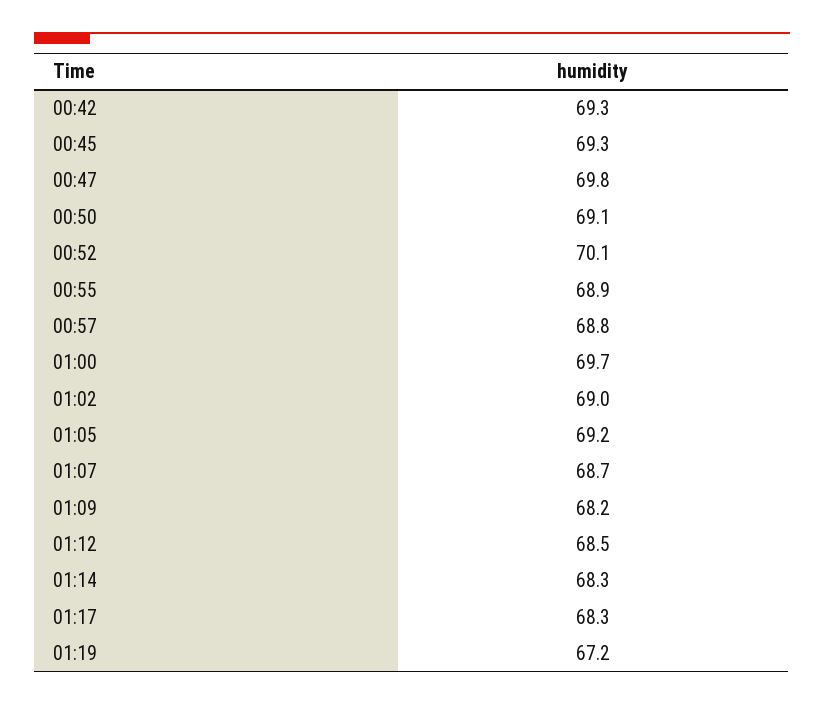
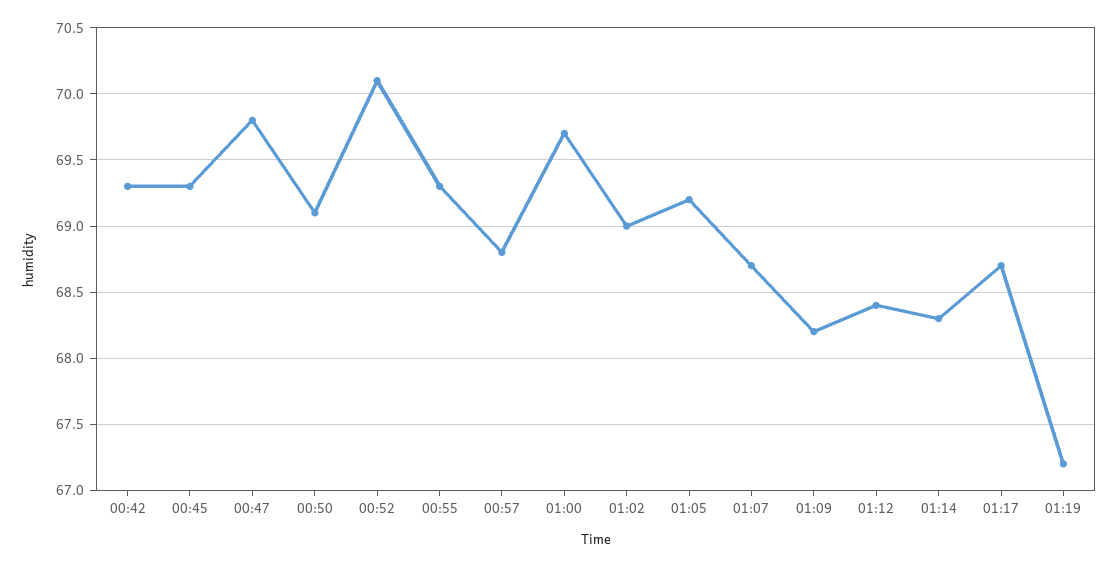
  {
    "00:42": 69.3,
    "00:45": 69.3,
    "00:47": 69.8,
    "00:50": 69.1,
    "00:52": 70.1,
-   "00:55": 68.9,
+   "00:55": 69.3,
    "00:57": 68.8,
    "01:00": 69.7,
    "01:02": 69,
    "01:05": 69.2,
    "01:07": 68.7,
    "01:09": 68.2,
-   "01:12": 68.5,
+   "01:12": 68.4,
    "01:14": 68.3,
-   "01:17": 68.3,
+   "01:17": 68.7,
    "01:19": 67.2
  }

